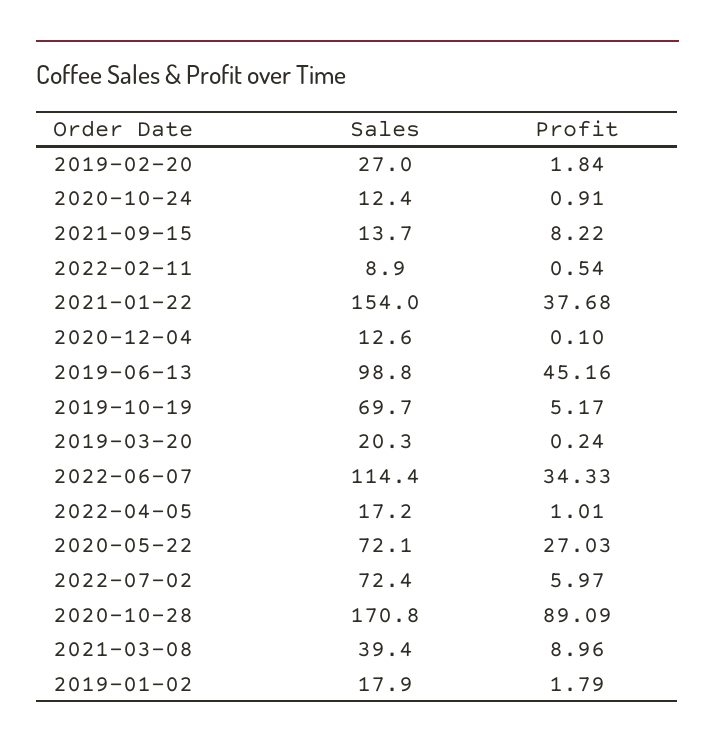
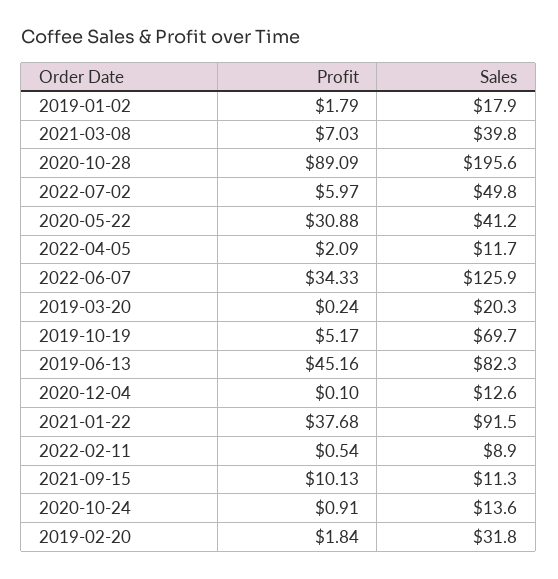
  {
    "Sales": {
-     "2019-02-20": 27,
+     "2019-02-20": 31.8,
-     "2020-10-24": 12.4,
+     "2020-10-24": 13.6,
-     "2021-09-15": 13.7,
+     "2021-09-15": 11.3,
      "2022-02-11": 8.9,
-     "2021-01-22": 154,
+     "2021-01-22": 91.5,
      "2020-12-04": 12.6,
-     "2019-06-13": 98.8,
+     "2019-06-13": 82.3,
      "2019-10-19": 69.7,
      "2019-03-20": 20.3,
-     "2022-06-07": 114.4,
+     "2022-06-07": 125.9,
-     "2022-04-05": 17.2,
+     "2022-04-05": 11.7,
-     "2020-05-22": 72.1,
+     "2020-05-22": 41.2,
-     "2022-07-02": 72.4,
+     "2022-07-02": 49.8,
-     "2020-10-28": 170.8,
+     "2020-10-28": 195.6,
-     "2021-03-08": 39.4,
+     "2021-03-08": 39.8,
      "2019-01-02": 17.9
    },
    "Profit": {
      "2019-02-20": 1.84,
      "2020-10-24": 0.91,
-     "2021-09-15": 8.22,
+     "2021-09-15": 10.13,
      "2022-02-11": 0.54,
      "2021-01-22": 37.68,
      "2020-12-04": 0.1,
      "2019-06-13": 45.16,
      "2019-10-19": 5.17,
      "2019-03-20": 0.24,
      "2022-06-07": 34.33,
-     "2022-04-05": 1.01,
+     "2022-04-05": 2.09,
-     "2020-05-22": 27.03,
+     "2020-05-22": 30.88,
      "2022-07-02": 5.97,
      "2020-10-28": 89.09,
-     "2021-03-08": 8.96,
+     "2021-03-08": 7.03,
      "2019-01-02": 1.79
    }
  }

